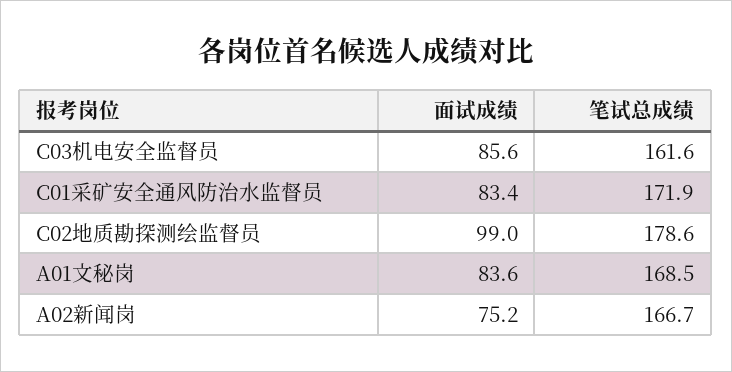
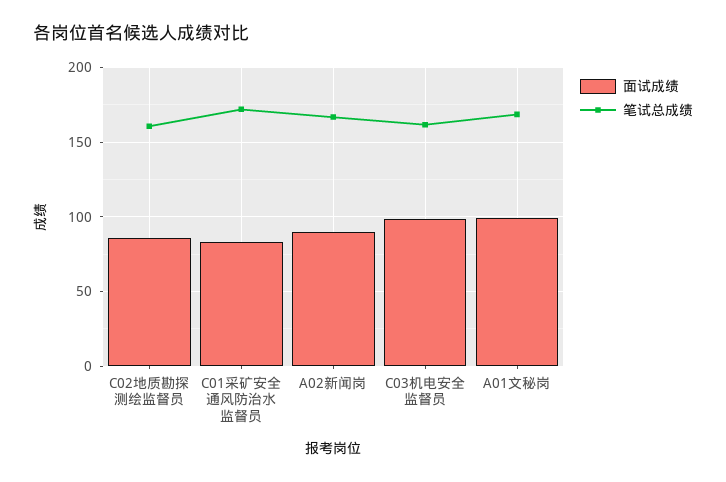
  {
    "面试成绩": {
-     "C03机电安全监督员": 85.6,
+     "C03机电安全监督员": 100,
      "C01采矿安全通风防治水监督员": 83.4,
-     "C02地质勘探测绘监督员": 99,
+     "C02地质勘探测绘监督员": 85,
-     "A01文秘岗": 83.6,
+     "A01文秘岗": 100,
-     "A02新闻岗": 75.2
+     "A02新闻岗": 90
    },
    "笔试总成绩": {
      "C03机电安全监督员": 161.6,
      "C01采矿安全通风防治水监督员": 171.9,
-     "C02地质勘探测绘监督员": 178.6,
+     "C02地质勘探测绘监督员": 160,
      "A01文秘岗": 168.5,
      "A02新闻岗": 166.7
    }
  }

